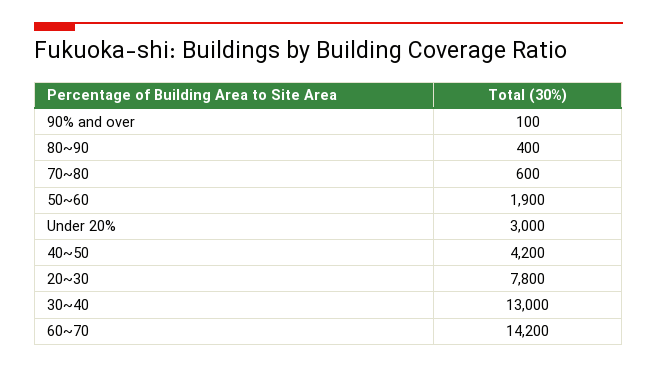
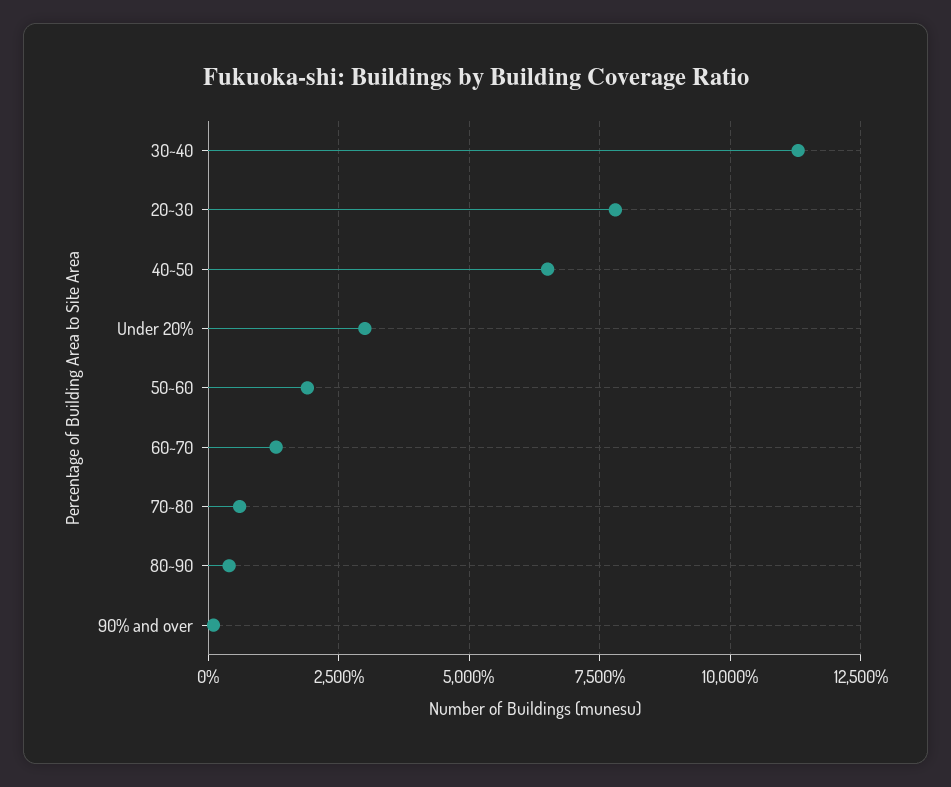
  {
    "90% and over": 100,
    "80~90": 400,
    "70~80": 600,
    "50~60": 1900,
    "Under 20%": 3000,
-   "40~50": 4200,
+   "40~50": 6500,
    "20~30": 7800,
-   "30~40": 13000,
+   "30~40": 11250,
-   "60~70": 14200
+   "60~70": 1250
  }

